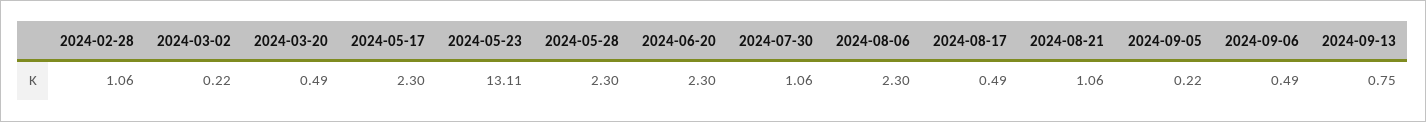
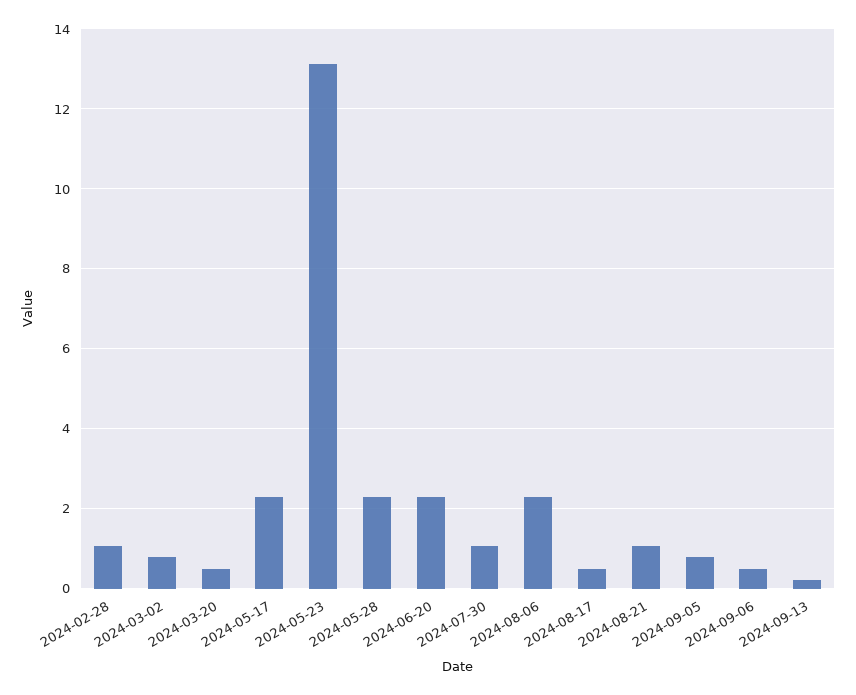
  {
    "2024-02-28": 1.06,
-   "2024-03-02": 0.22,
+   "2024-03-02": 0.8,
    "2024-03-20": 0.49,
    "2024-05-17": 2.3,
    "2024-05-23": 13.11,
    "2024-05-28": 2.3,
    "2024-06-20": 2.3,
    "2024-07-30": 1.06,
    "2024-08-06": 2.3,
    "2024-08-17": 0.49,
    "2024-08-21": 1.06,
-   "2024-09-05": 0.22,
+   "2024-09-05": 0.8,
    "2024-09-06": 0.49,
-   "2024-09-13": 0.75
+   "2024-09-13": 0.2
  }

